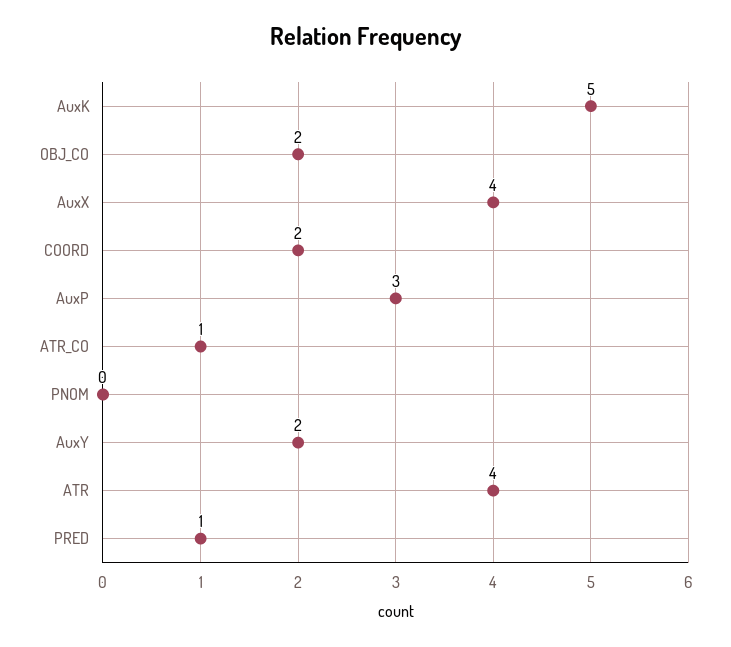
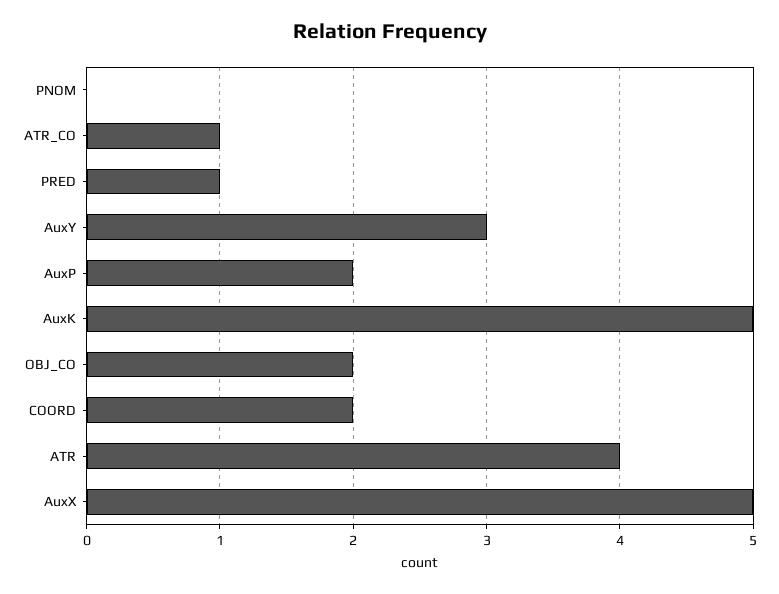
  {
    "AuxK": 5,
    "OBJ_CO": 2,
-   "AuxX": 4,
+   "AuxX": 5,
    "COORD": 2,
-   "AuxP": 3,
+   "AuxP": 2,
    "ATR_CO": 1,
    "PNOM": 0,
-   "AuxY": 2,
+   "AuxY": 3,
    "ATR": 4,
    "PRED": 1
  }

